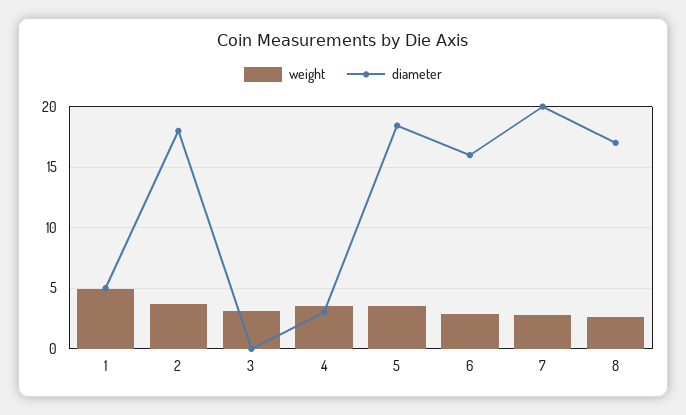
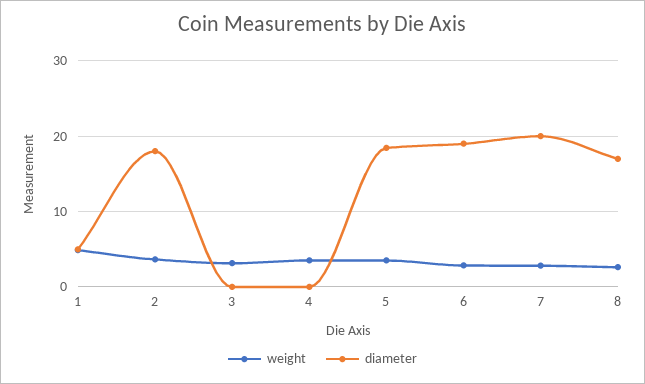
  {
    "weight": {
      "1": 5,
      "2": 3.5,
      "3": 3,
      "4": 3.5,
      "5": 3.5,
      "6": 3,
      "7": 3,
      "8": 2.5
    },
    "diameter": {
      "1": 5,
      "2": 18,
      "3": 0,
-     "4": 3,
+     "4": 0,
      "5": 18.5,
-     "6": 16,
+     "6": 19,
      "7": 20,
      "8": 17
    }
  }

